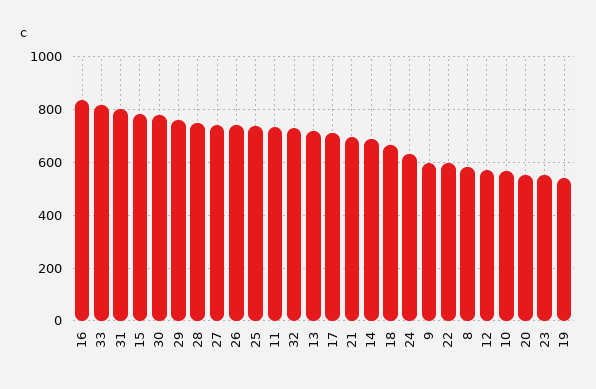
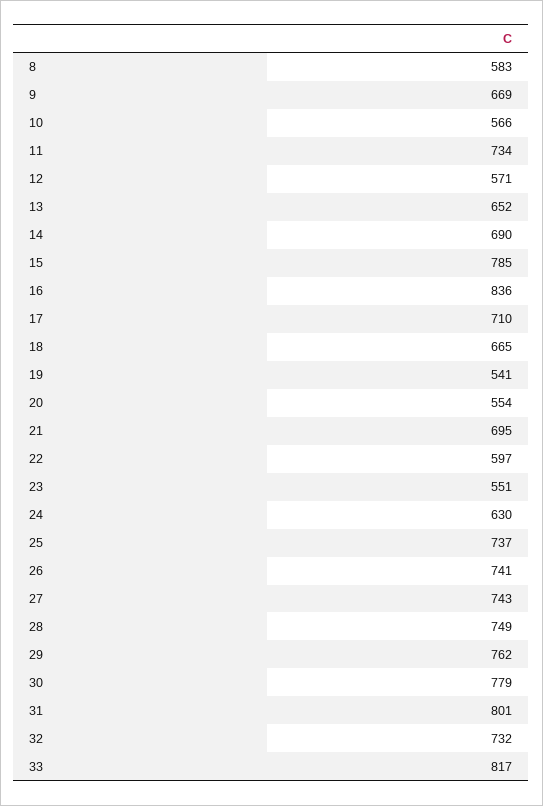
  {
    "16": 836,
    "33": 817,
    "31": 801,
    "15": 785,
    "30": 779,
    "29": 762,
    "28": 749,
    "27": 743,
    "26": 741,
    "25": 737,
    "11": 734,
    "32": 732,
-   "13": 725,
+   "13": 652,
    "17": 710,
    "21": 695,
    "14": 690,
    "18": 665,
    "24": 630,
-   "9": 600,
+   "9": 669,
    "22": 597,
    "8": 583,
    "12": 571,
    "10": 566,
    "20": 554,
    "23": 551,
    "19": 541
  }

